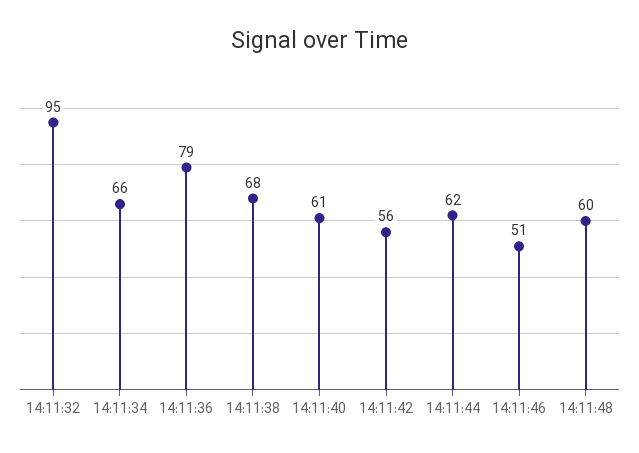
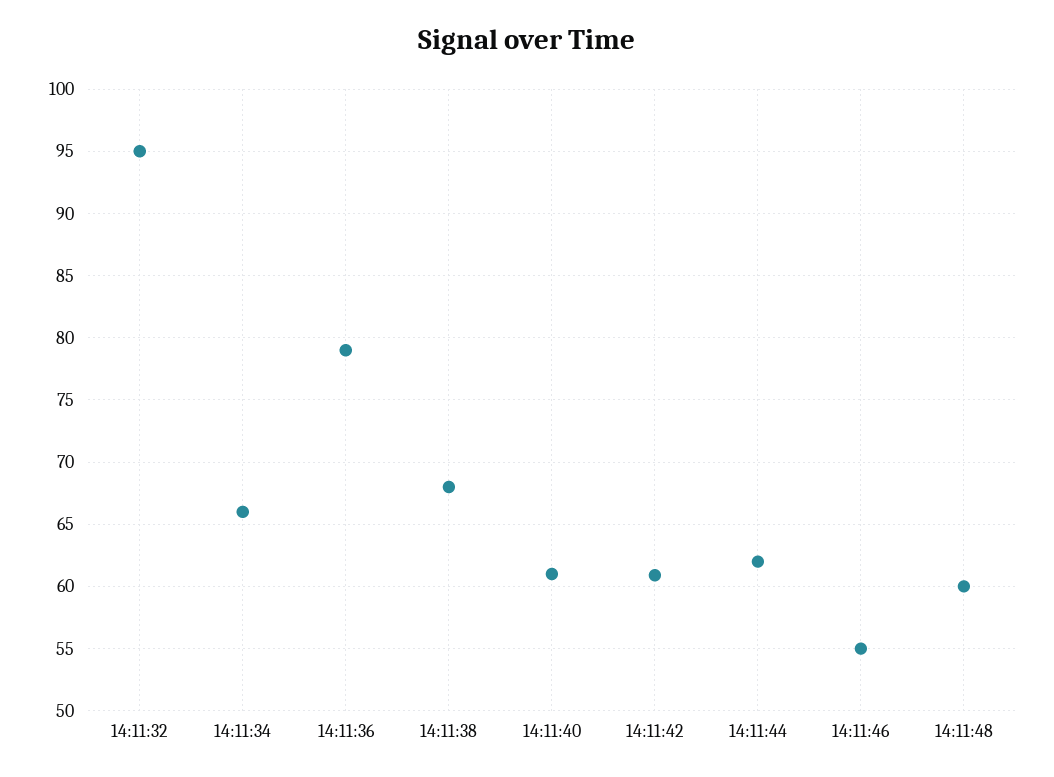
  {
    "14:11:32": 95,
    "14:11:34": 66,
    "14:11:36": 79,
    "14:11:38": 68,
    "14:11:40": 61,
-   "14:11:42": 56,
+   "14:11:42": 61,
    "14:11:44": 62,
-   "14:11:46": 51,
+   "14:11:46": 55,
    "14:11:48": 60
  }

